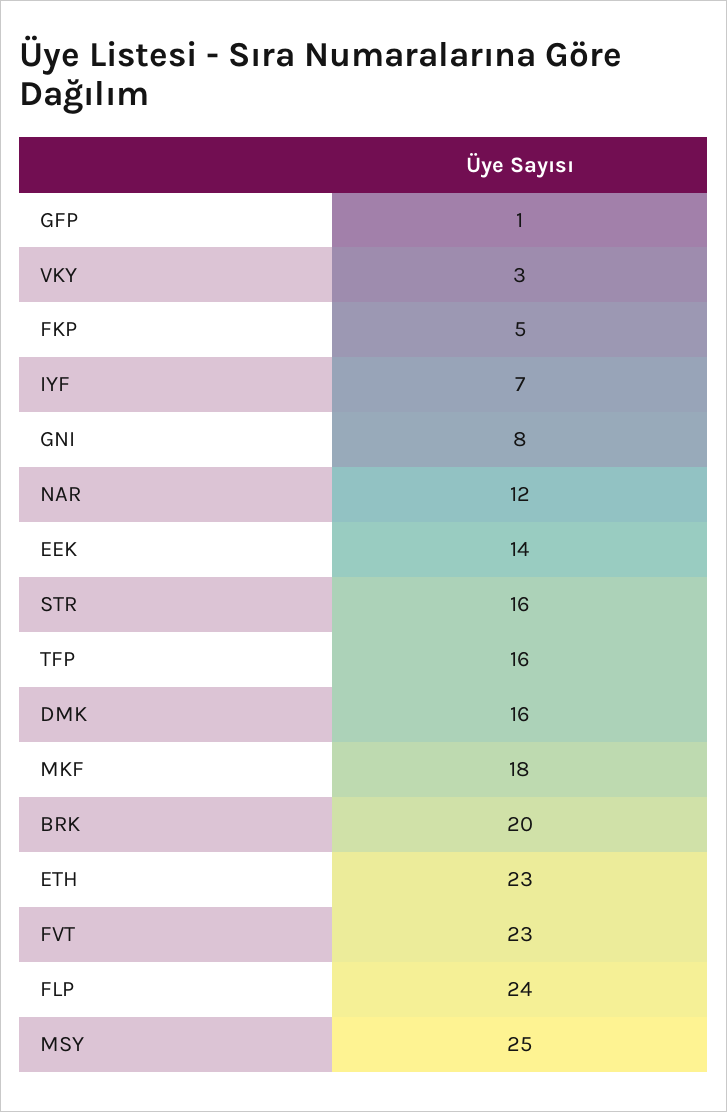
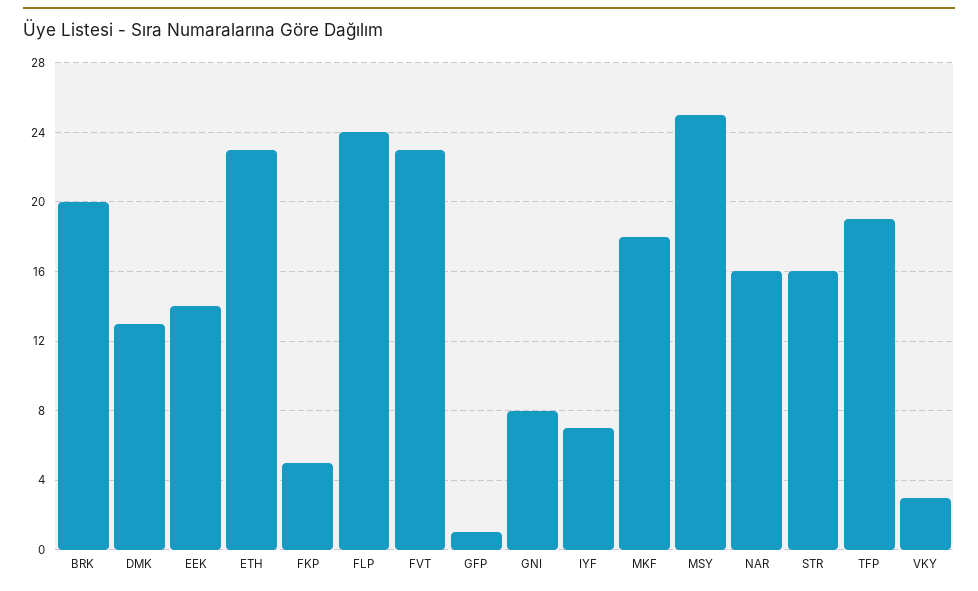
  {
    "GFP": 1,
    "VKY": 3,
    "FKP": 5,
    "IYF": 7,
    "GNI": 8,
-   "NAR": 12,
+   "NAR": 16,
    "EEK": 14,
    "STR": 16,
-   "TFP": 16,
+   "TFP": 19,
-   "DMK": 16,
+   "DMK": 13,
    "MKF": 18,
    "BRK": 20,
    "ETH": 23,
    "FVT": 23,
    "FLP": 24,
    "MSY": 25
  }

